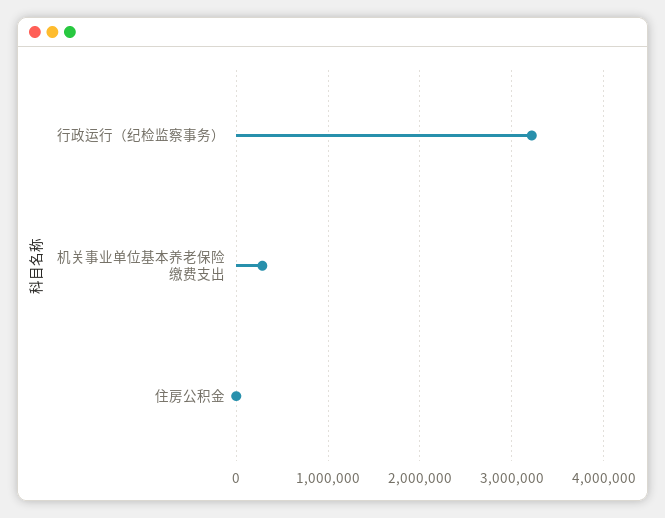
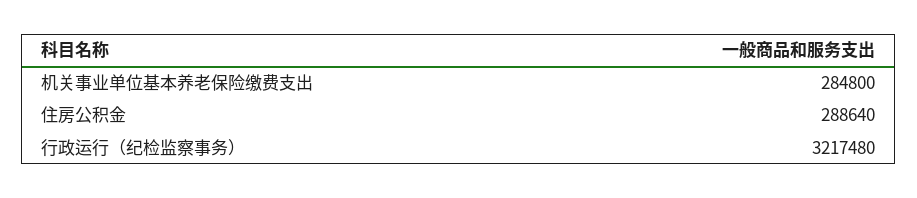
  {
    "行政运行（纪检监察事务）": 3217480,
    "机关事业单位基本养老保险缴费支出": 284800,
-   "住房公积金": 0
+   "住房公积金": 288640
  }

